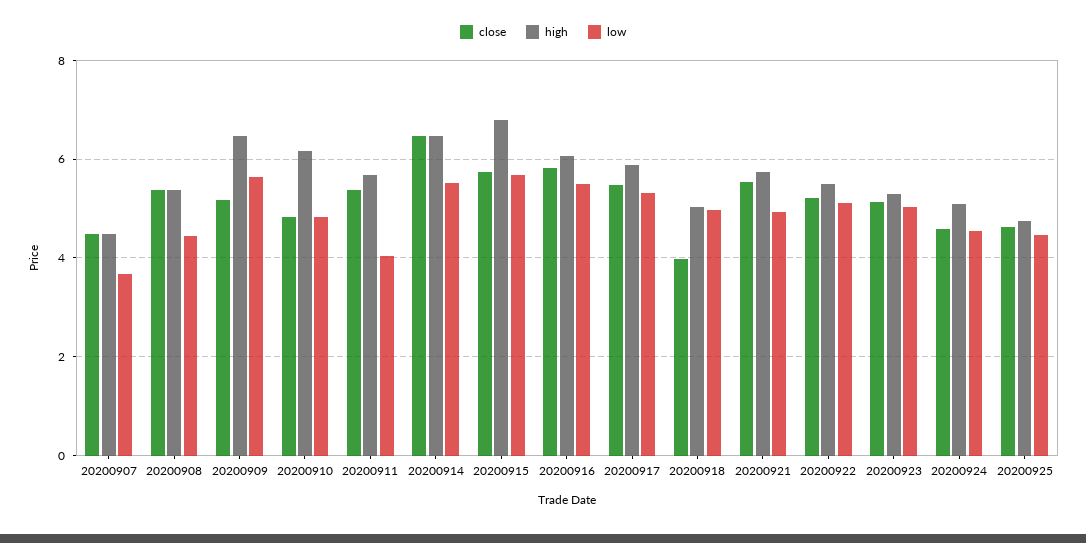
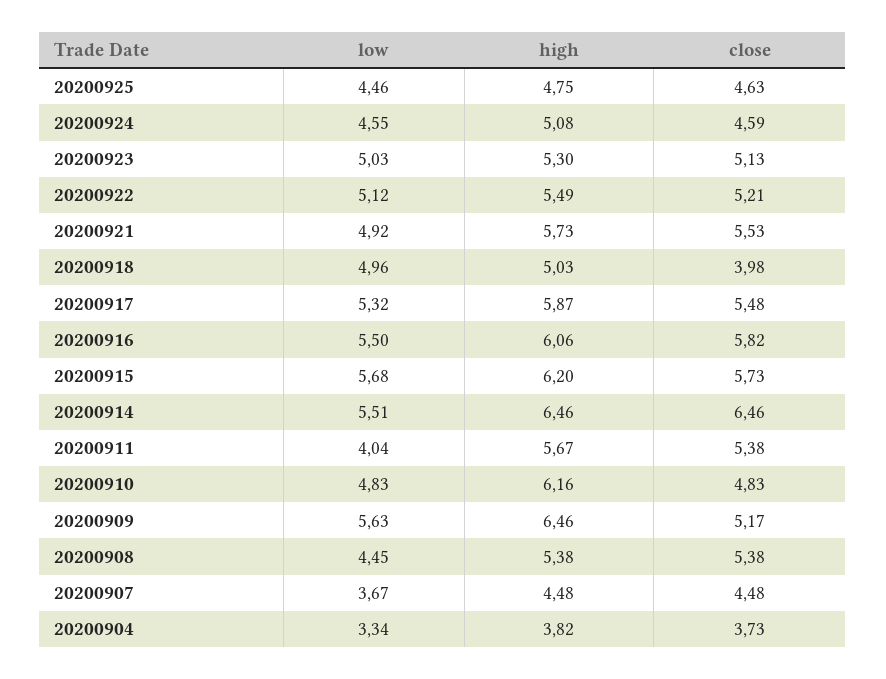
  {
    "close": {
      "20200907": 4.48,
      "20200908": 5.38,
      "20200909": 5.17,
      "20200910": 4.83,
      "20200911": 5.38,
      "20200914": 6.46,
      "20200915": 5.73,
      "20200916": 5.82,
      "20200917": 5.48,
      "20200918": 3.98,
      "20200921": 5.53,
      "20200922": 5.21,
      "20200923": 5.13,
      "20200924": 4.59,
-     "20200925": 4.63
+     "20200925": 4.63,
+     "20200904": 3.73
    },
    "high": {
      "20200907": 4.48,
      "20200908": 5.38,
      "20200909": 6.46,
      "20200910": 6.16,
      "20200911": 5.67,
      "20200914": 6.46,
-     "20200915": 6.8,
+     "20200915": 6.2,
      "20200916": 6.06,
      "20200917": 5.87,
      "20200918": 5.03,
      "20200921": 5.73,
      "20200922": 5.49,
      "20200923": 5.3,
      "20200924": 5.08,
-     "20200925": 4.75
+     "20200925": 4.75,
+     "20200904": 3.82
    },
    "low": {
      "20200907": 3.67,
      "20200908": 4.45,
      "20200909": 5.63,
      "20200910": 4.83,
      "20200911": 4.04,
      "20200914": 5.51,
      "20200915": 5.68,
      "20200916": 5.5,
      "20200917": 5.32,
      "20200918": 4.96,
      "20200921": 4.92,
      "20200922": 5.12,
      "20200923": 5.03,
      "20200924": 4.55,
-     "20200925": 4.46
+     "20200925": 4.46,
+     "20200904": 3.34
    }
  }

